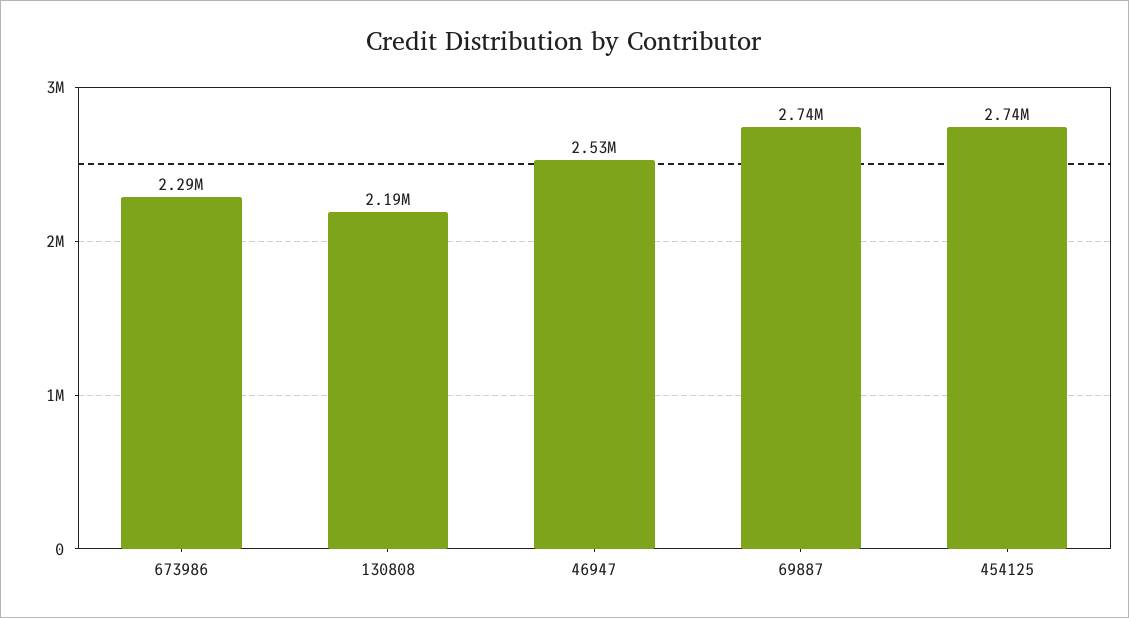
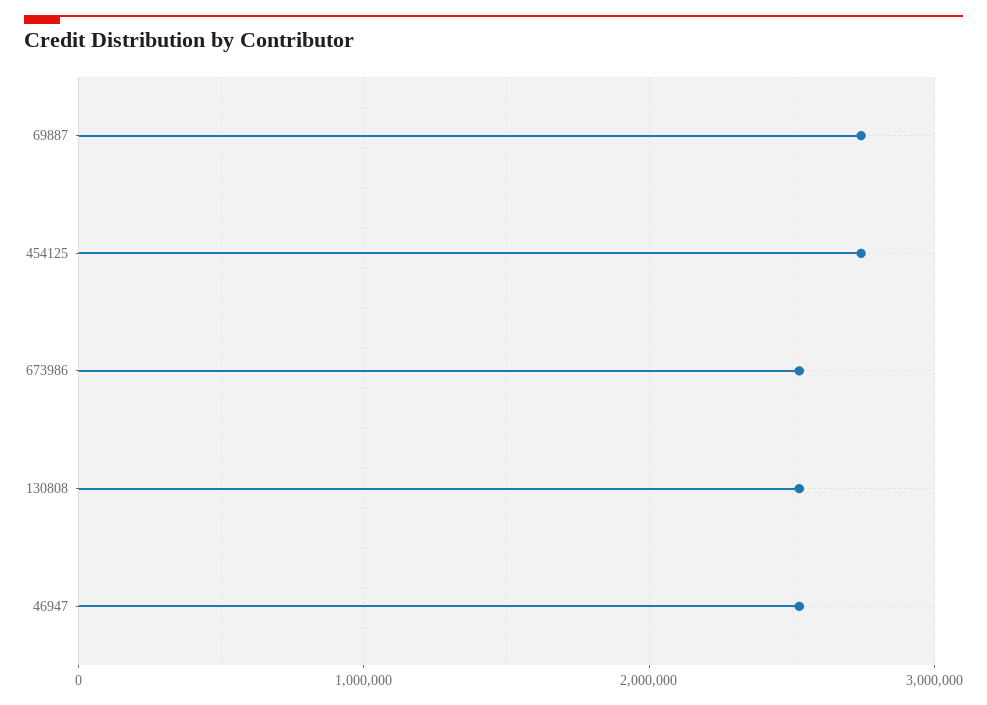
  {
-   "673986": 2290000,
+   "673986": 2500000,
-   "130808": 2190000,
+   "130808": 2500000,
    "46947": 2530000,
    "69887": 2740000,
    "454125": 2740000
  }

